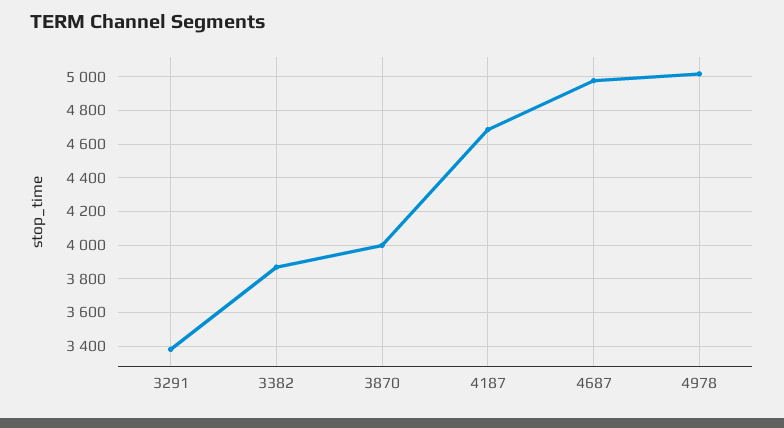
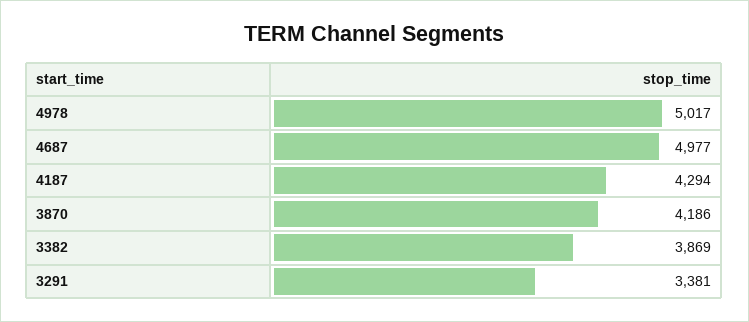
  {
    "3291": 3381,
    "3382": 3869,
-   "3870": 4000,
+   "3870": 4186,
-   "4187": 4700,
+   "4187": 4294,
    "4687": 4977,
    "4978": 5017
  }

